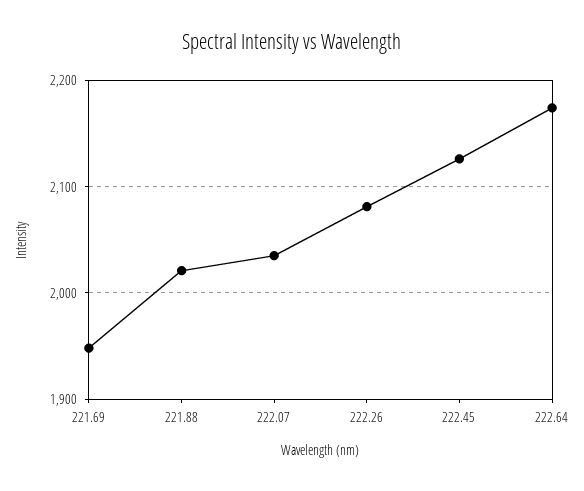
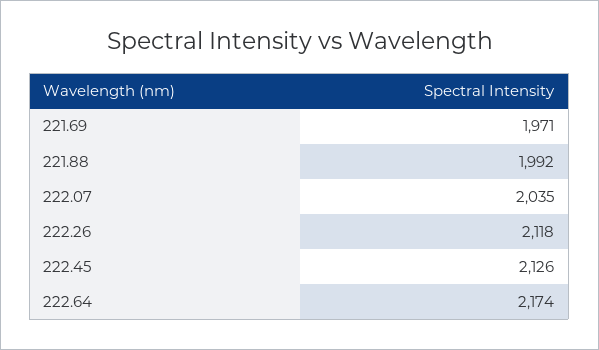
  {
-   "221.69": 1950,
+   "221.69": 1971,
-   "221.88": 2020,
+   "221.88": 1992,
    "222.07": 2035,
-   "222.26": 2080,
+   "222.26": 2118,
    "222.45": 2126,
    "222.64": 2174
  }

